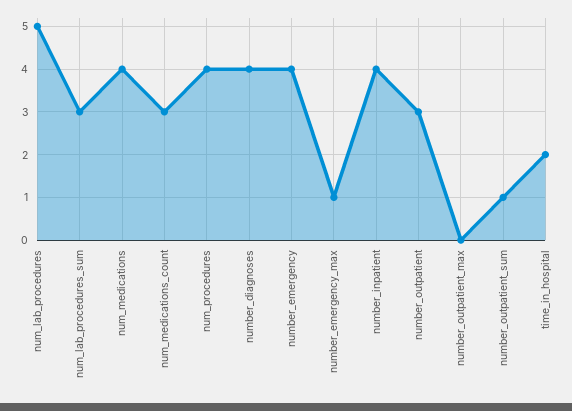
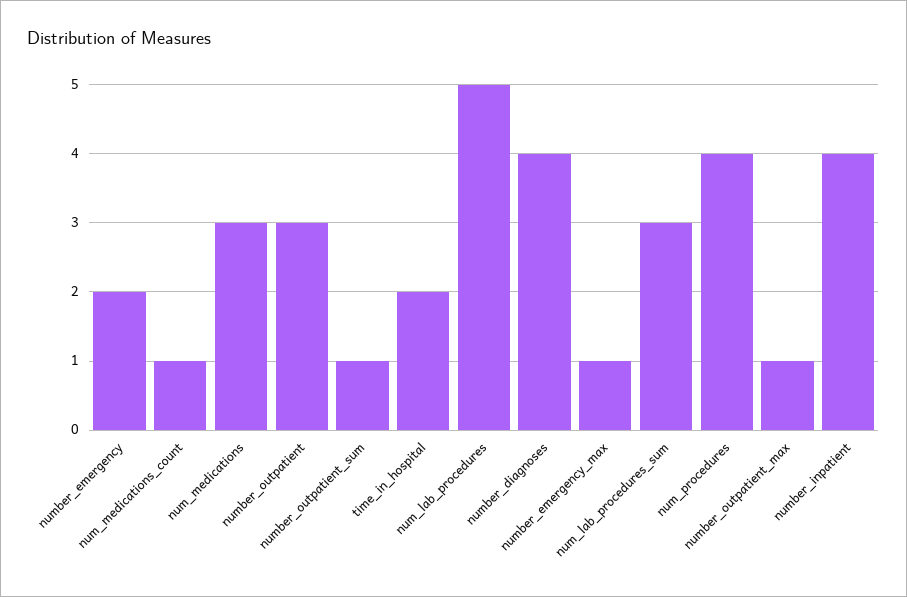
  {
    "num_lab_procedures": 5,
    "num_lab_procedures_sum": 3,
-   "num_medications": 4,
+   "num_medications": 3,
-   "num_medications_count": 3,
+   "num_medications_count": 1,
    "num_procedures": 4,
    "number_diagnoses": 4,
-   "number_emergency": 4,
+   "number_emergency": 2,
    "number_emergency_max": 1,
    "number_inpatient": 4,
    "number_outpatient": 3,
-   "number_outpatient_max": 0,
+   "number_outpatient_max": 1,
    "number_outpatient_sum": 1,
    "time_in_hospital": 2
  }

